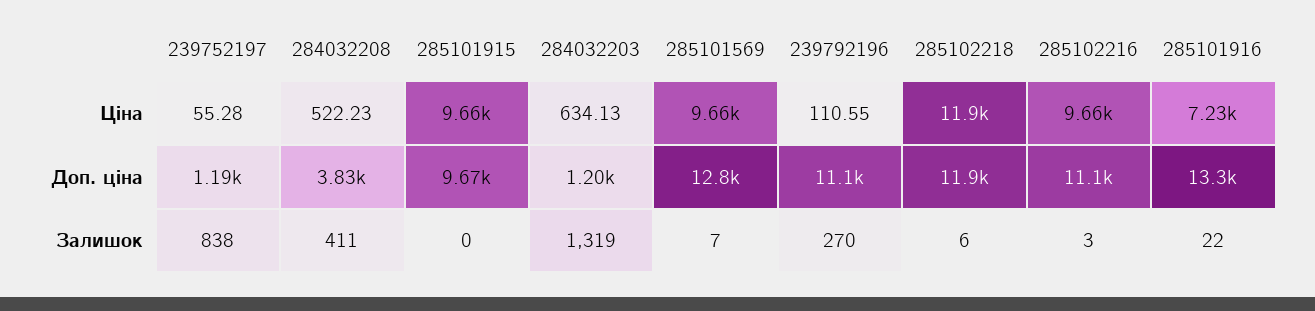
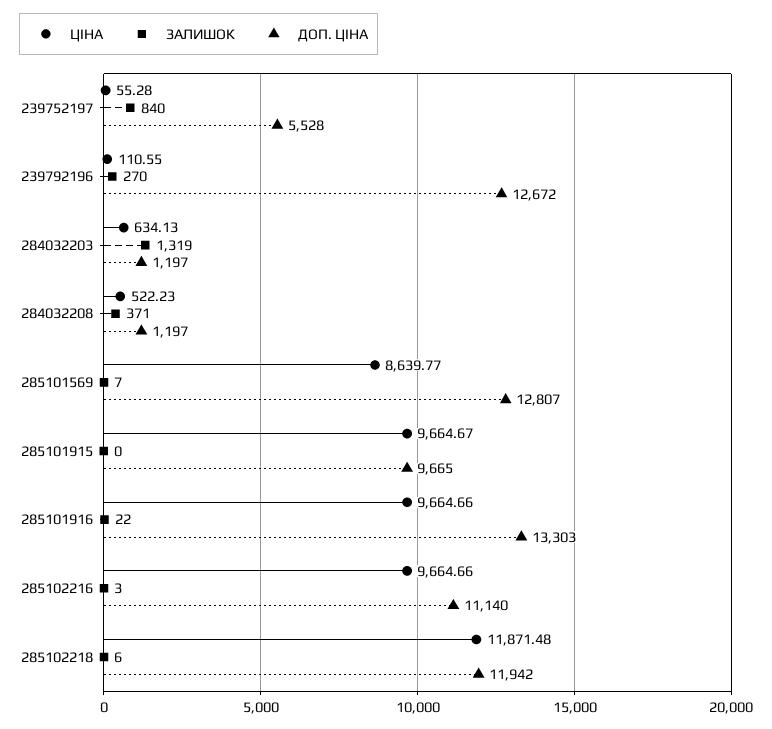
  {
    "Ціна": {
      "239752197": 55.28,
      "284032208": 522.23,
      "285101915": 9664.67,
      "284032203": 634.13,
-     "285101569": 9660,
+     "285101569": 8639.77,
      "239792196": 110.55,
      "285102218": 11871.48,
      "285102216": 9664.66,
-     "285101916": 7230
+     "285101916": 9664.66
    },
    "Доп. ціна": {
-     "239752197": 1190,
+     "239752197": 5528,
-     "284032208": 3830,
+     "284032208": 1197,
      "285101915": 9665,
      "284032203": 1197,
      "285101569": 12807,
-     "239792196": 11100,
+     "239792196": 12672,
      "285102218": 11942,
      "285102216": 11140,
      "285101916": 13303
    },
    "Залишок": {
-     "239752197": 838,
+     "239752197": 840,
-     "284032208": 411,
+     "284032208": 371,
      "285101915": 0,
      "284032203": 1319,
      "285101569": 7,
      "239792196": 270,
      "285102218": 6,
      "285102216": 3,
      "285101916": 22
    }
  }

